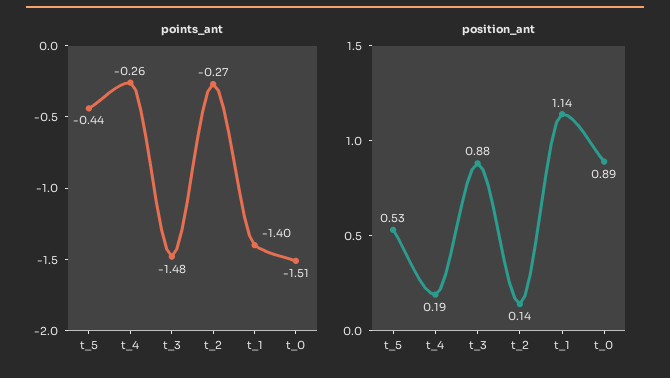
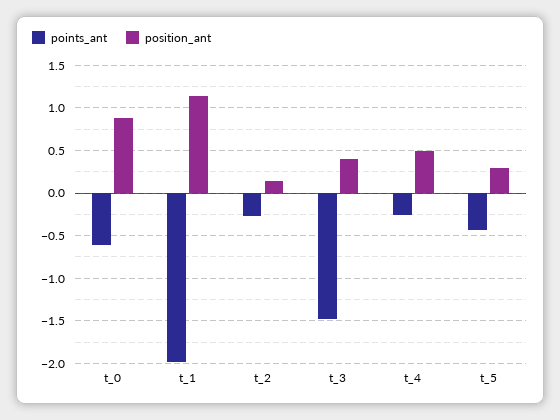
  {
    "points_ant": {
      "t_5": -0.44,
      "t_4": -0.26,
      "t_3": -1.48,
      "t_2": -0.27,
-     "t_1": -1.4,
+     "t_1": -2,
-     "t_0": -1.51
+     "t_0": -0.6
    },
    "position_ant": {
-     "t_5": 0.53,
+     "t_5": 0.3,
-     "t_4": 0.19,
+     "t_4": 0.5,
-     "t_3": 0.88,
+     "t_3": 0.4,
      "t_2": 0.14,
      "t_1": 1.14,
      "t_0": 0.89
    }
  }

